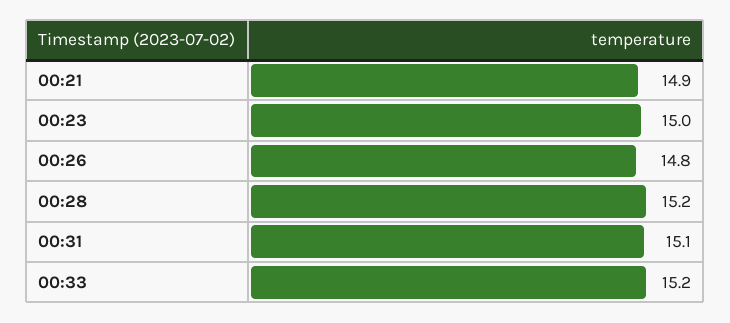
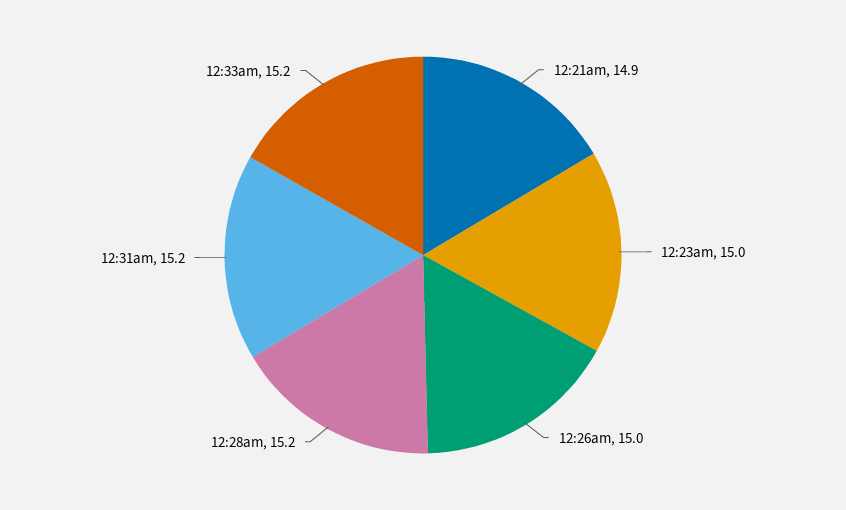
  {
    "00:21": 14.9,
    "00:23": 15,
-   "00:26": 14.8,
+   "00:26": 15,
    "00:28": 15.2,
-   "00:31": 15.1,
+   "00:31": 15.2,
    "00:33": 15.2
  }

